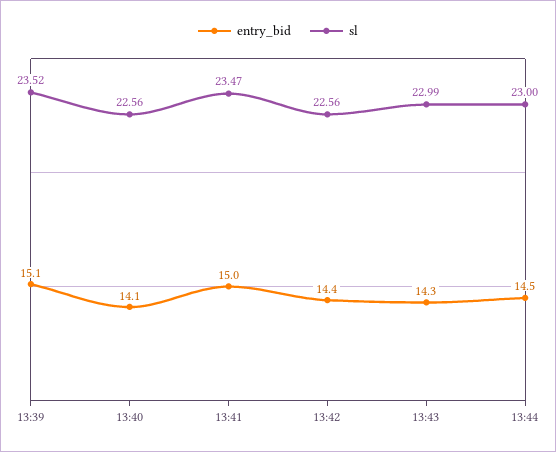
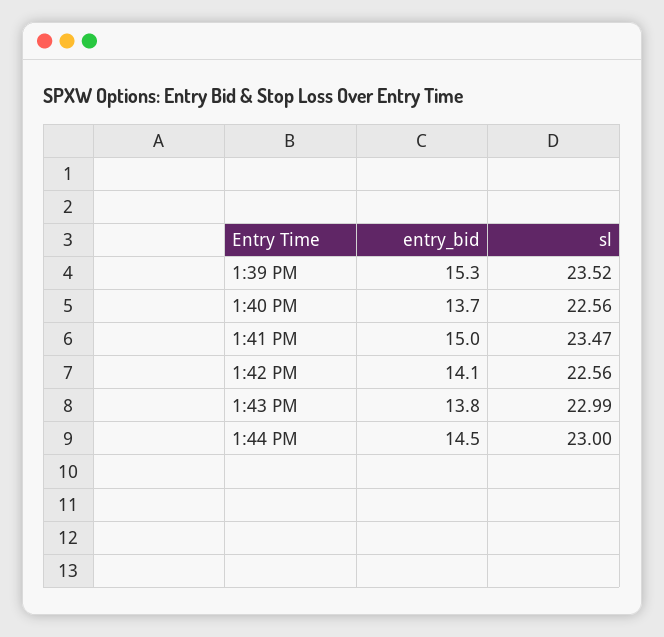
  {
    "entry_bid": {
-     "13:39": 15.1,
+     "13:39": 15.3,
-     "13:40": 14.1,
+     "13:40": 13.7,
      "13:41": 15,
-     "13:42": 14.4,
+     "13:42": 14.1,
-     "13:43": 14.3,
+     "13:43": 13.8,
      "13:44": 14.5
    },
    "sl": {
      "13:39": 23.52,
      "13:40": 22.56,
      "13:41": 23.47,
      "13:42": 22.56,
      "13:43": 22.99,
      "13:44": 23
    }
  }

